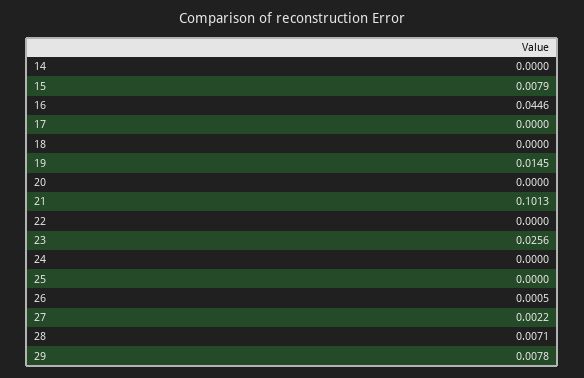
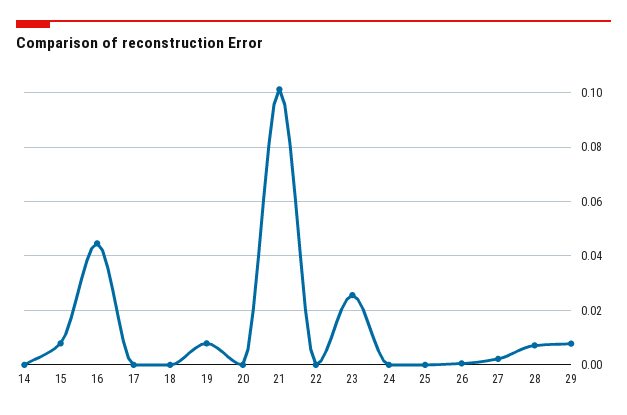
  {
    "14": 0,
    "15": 0.0079,
    "16": 0.0446,
    "17": 0,
    "18": 0,
-   "19": 0.0145,
+   "19": 0.0075,
    "20": 0,
    "21": 0.1013,
    "22": 0,
    "23": 0.0256,
    "24": 0,
    "25": 0,
    "26": 0.0005,
    "27": 0.0022,
    "28": 0.0071,
    "29": 0.0078
  }

